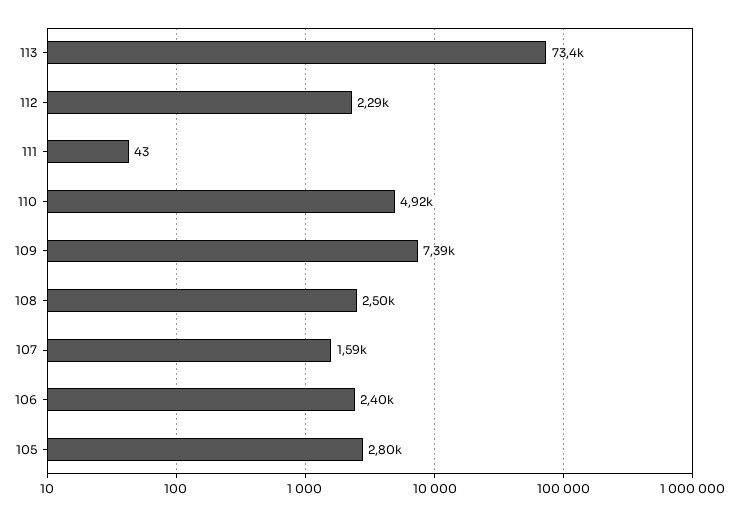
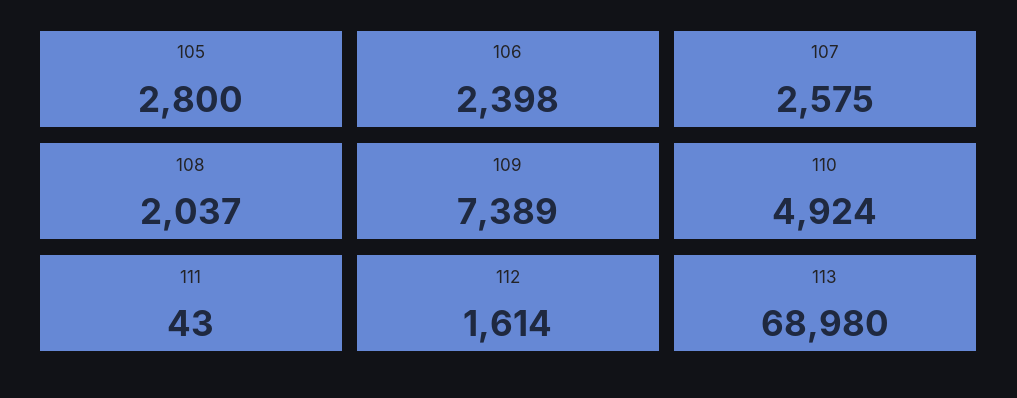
  {
-   "113": 73400,
+   "113": 68980,
-   "112": 2290,
+   "112": 1614,
    "111": 43,
    "110": 4924,
    "109": 7389,
-   "108": 2500,
+   "108": 2037,
-   "107": 1590,
+   "107": 2575,
    "106": 2398,
    "105": 2800
  }

